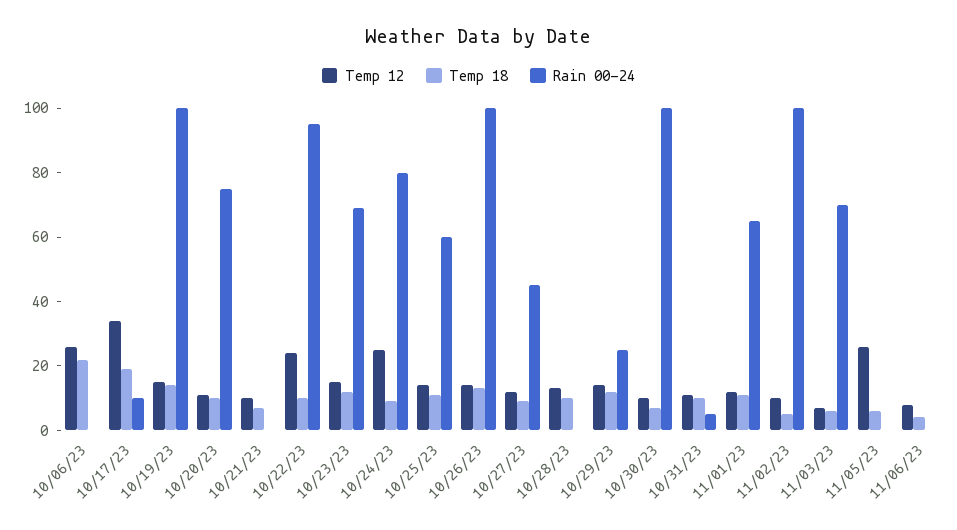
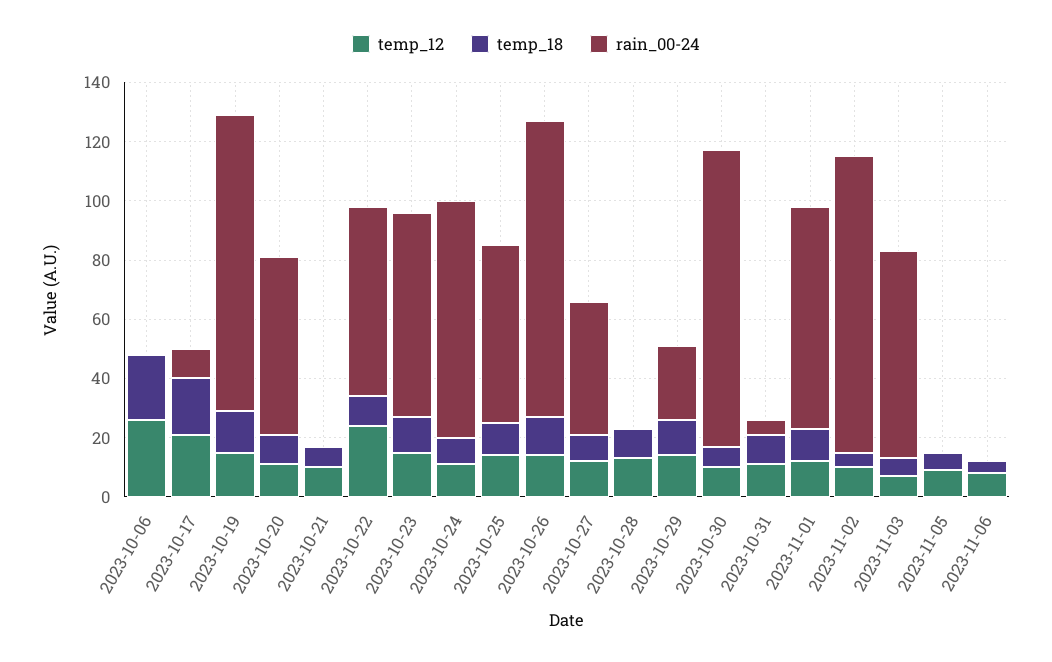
  {
    "Temp 12": {
      "10/06/23": 25,
-     "10/17/23": 35,
+     "10/17/23": 20,
      "10/19/23": 15,
      "10/20/23": 10,
      "10/21/23": 10,
      "10/22/23": 25,
      "10/23/23": 15,
-     "10/24/23": 25,
+     "10/24/23": 10,
      "10/25/23": 15,
      "10/26/23": 15,
      "10/27/23": 10,
      "10/28/23": 15,
      "10/29/23": 15,
      "10/30/23": 10,
      "10/31/23": 10,
      "11/01/23": 10,
      "11/02/23": 10,
      "11/03/23": 5,
-     "11/05/23": 25,
+     "11/05/23": 10,
      "11/06/23": 10
    },
    "Temp 18": {
      "10/06/23": 20,
      "10/17/23": 20,
      "10/19/23": 15,
      "10/20/23": 10,
      "10/21/23": 5,
      "10/22/23": 10,
      "10/23/23": 10,
      "10/24/23": 10,
      "10/25/23": 10,
      "10/26/23": 15,
      "10/27/23": 10,
      "10/28/23": 10,
      "10/29/23": 10,
      "10/30/23": 5,
      "10/31/23": 10,
      "11/01/23": 10,
      "11/02/23": 5,
      "11/03/23": 5,
      "11/05/23": 5,
      "11/06/23": 5
    },
    "Rain 00-24": {
      "10/06/23": 0,
      "10/17/23": 10,
      "10/19/23": 100,
-     "10/20/23": 75,
+     "10/20/23": 60,
      "10/21/23": 0,
-     "10/22/23": 95,
+     "10/22/23": 65,
      "10/23/23": 70,
      "10/24/23": 80,
      "10/25/23": 60,
      "10/26/23": 100,
      "10/27/23": 45,
      "10/28/23": 0,
      "10/29/23": 25,
      "10/30/23": 100,
      "10/31/23": 5,
-     "11/01/23": 65,
+     "11/01/23": 75,
      "11/02/23": 100,
      "11/03/23": 70,
      "11/05/23": 0,
      "11/06/23": 0
    }
  }

